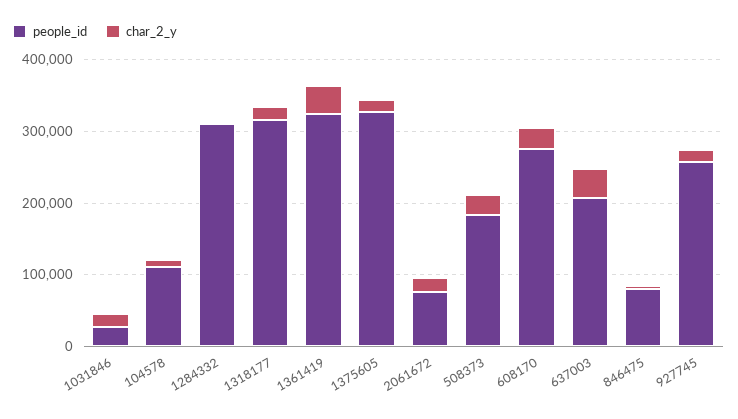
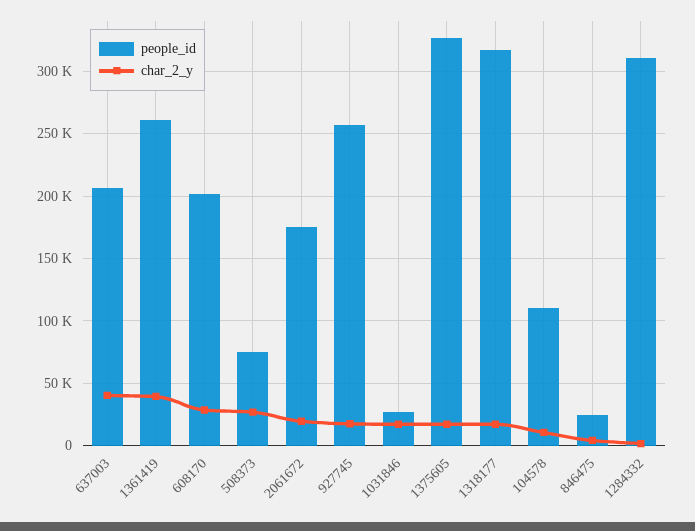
  {
    "people_id": {
      "1031846": 25000,
      "104578": 110000,
      "1284332": 310000,
      "1318177": 315000,
-     "1361419": 320000,
+     "1361419": 260000,
      "1375605": 325000,
-     "2061672": 80000,
+     "2061672": 175000,
-     "508373": 180000,
+     "508373": 75000,
-     "608170": 280000,
+     "608170": 200000,
      "637003": 205000,
-     "846475": 80000,
+     "846475": 25000,
      "927745": 255000
    },
    "char_2_y": {
      "1031846": 15000,
      "104578": 10000,
      "1284332": 0,
      "1318177": 15000,
      "1361419": 40000,
      "1375605": 15000,
      "2061672": 20000,
      "508373": 25000,
      "608170": 30000,
      "637003": 40000,
      "846475": 5000,
      "927745": 20000
    }
  }

